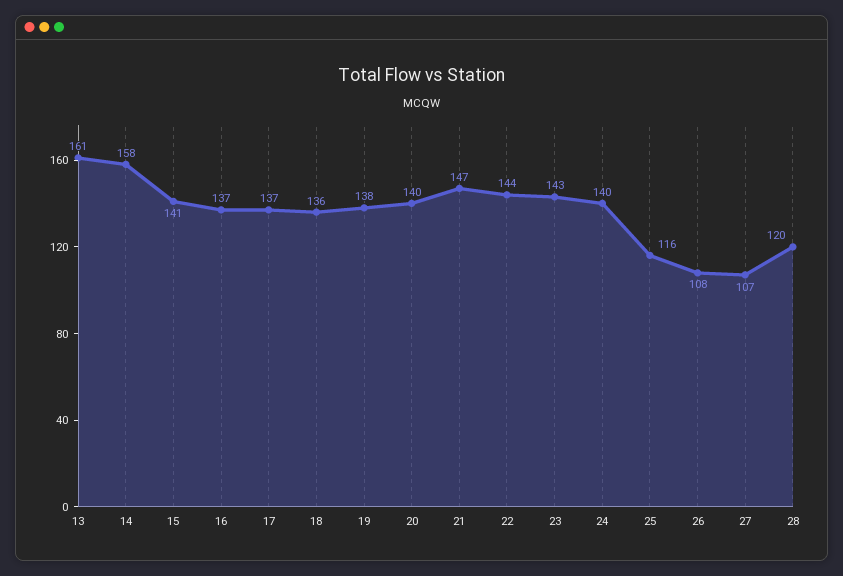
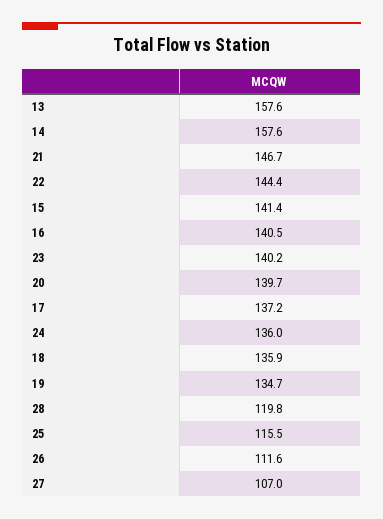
  {
-   "13": 161,
+   "13": 157.6,
    "14": 157.6,
    "15": 141.4,
-   "16": 137,
+   "16": 140.5,
    "17": 137.2,
    "18": 135.9,
-   "19": 138,
+   "19": 134.7,
    "20": 139.7,
    "21": 146.7,
    "22": 144.4,
-   "23": 143,
+   "23": 140.2,
-   "24": 140,
+   "24": 136,
    "25": 115.5,
-   "26": 108,
+   "26": 111.6,
    "27": 107,
    "28": 119.8
  }

